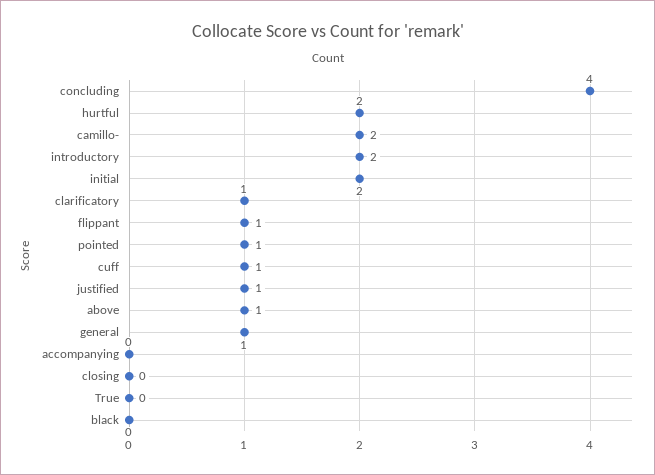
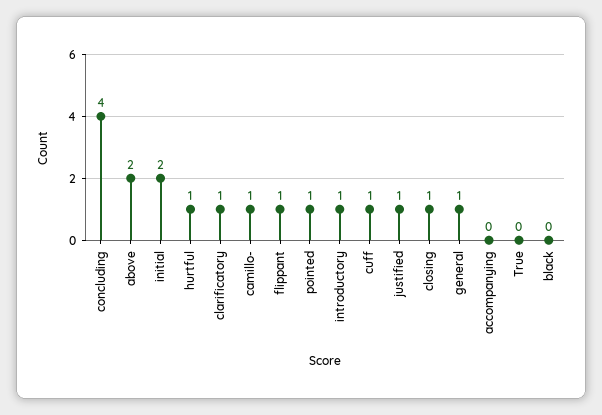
  {
    "concluding": 4,
-   "hurtful": 2,
+   "hurtful": 1,
-   "camillo-": 2,
+   "camillo-": 1,
-   "introductory": 2,
+   "introductory": 1,
    "initial": 2,
    "clarificatory": 1,
    "flippant": 1,
    "pointed": 1,
    "cuff": 1,
    "justified": 1,
-   "above": 1,
+   "above": 2,
    "general": 1,
    "accompanying": 0,
-   "closing": 0,
+   "closing": 1,
    "True": 0,
    "black": 0
  }

